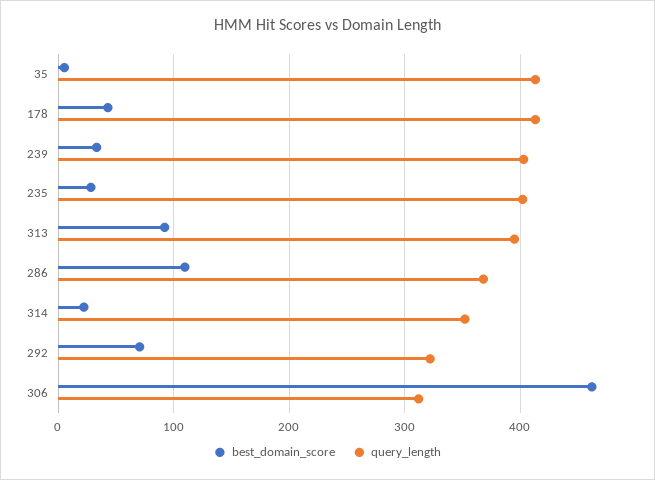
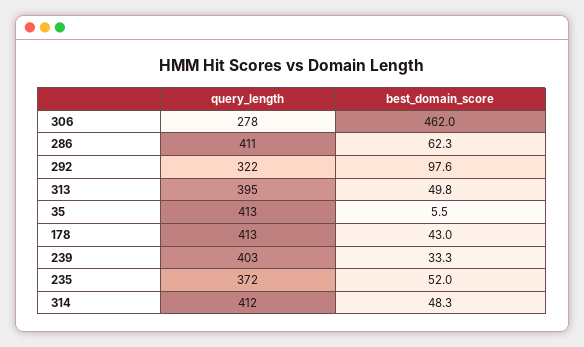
  {
    "best_domain_score": {
      "35": 5.5,
      "178": 43,
      "239": 33.3,
-     "235": 30,
+     "235": 52,
-     "313": 90,
+     "313": 49.8,
-     "286": 110,
+     "286": 62.3,
-     "314": 20,
+     "314": 48.3,
-     "292": 70,
+     "292": 97.6,
      "306": 462
    },
    "query_length": {
      "35": 413,
      "178": 413,
      "239": 403,
-     "235": 400,
+     "235": 372,
      "313": 395,
-     "286": 370,
+     "286": 411,
-     "314": 350,
+     "314": 412,
      "292": 322,
-     "306": 310
+     "306": 278
    }
  }

